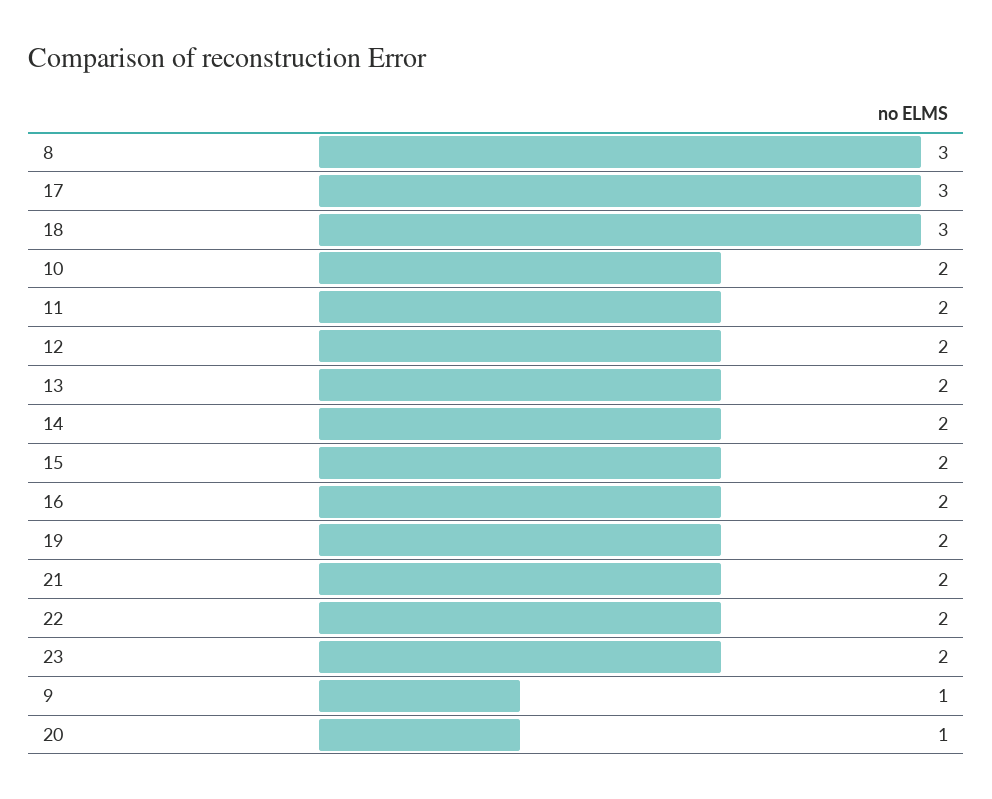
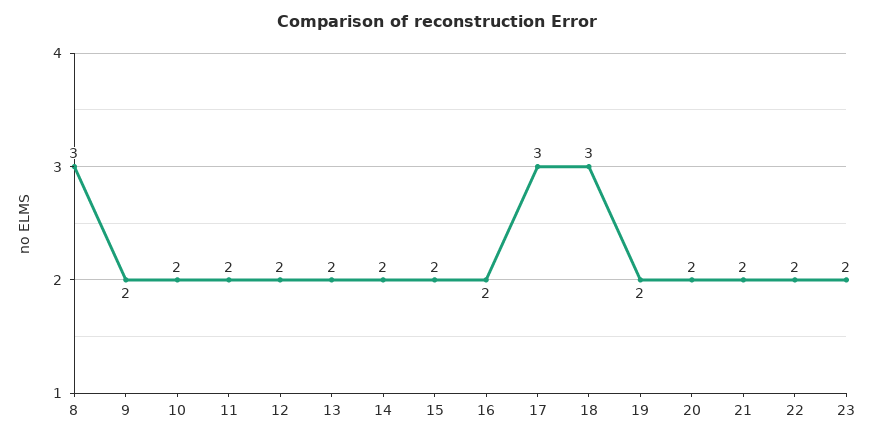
  {
    "8": 3,
    "17": 3,
    "18": 3,
    "10": 2,
    "11": 2,
    "12": 2,
    "13": 2,
    "14": 2,
    "15": 2,
    "16": 2,
    "19": 2,
    "21": 2,
    "22": 2,
    "23": 2,
-   "9": 1,
+   "9": 2,
-   "20": 1
+   "20": 2
  }

